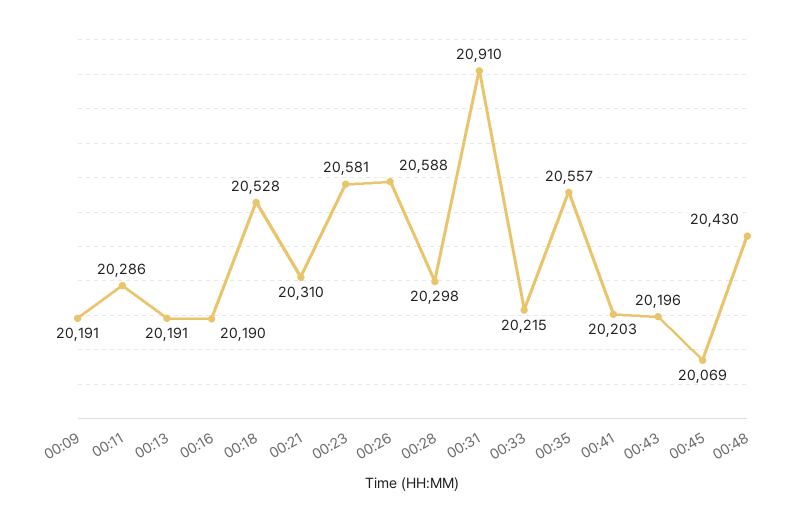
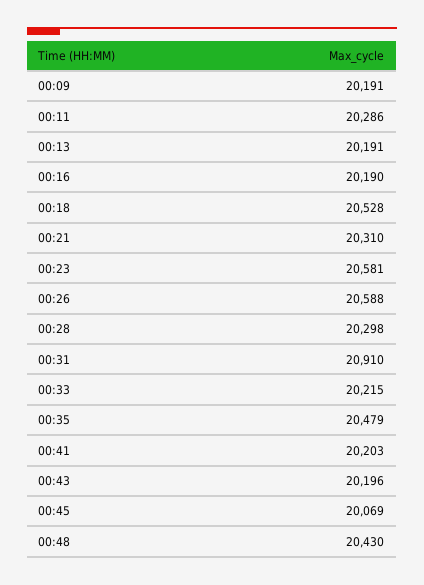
  {
    "00:09": 20191,
    "00:11": 20286,
    "00:13": 20191,
    "00:16": 20190,
    "00:18": 20528,
    "00:21": 20310,
    "00:23": 20581,
    "00:26": 20588,
    "00:28": 20298,
    "00:31": 20910,
    "00:33": 20215,
-   "00:35": 20557,
+   "00:35": 20479,
    "00:41": 20203,
    "00:43": 20196,
    "00:45": 20069,
    "00:48": 20430
  }

